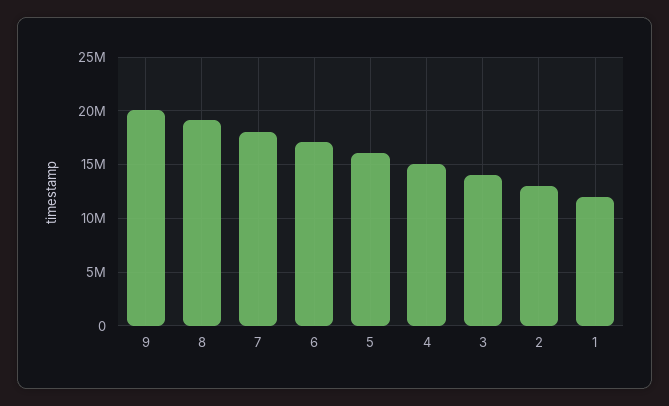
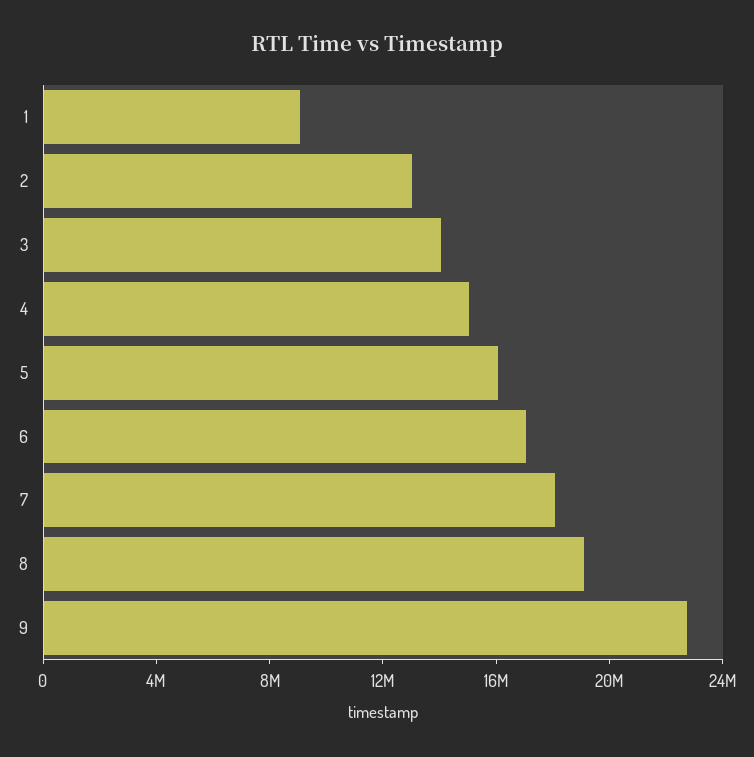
  {
-   "9": 20000000,
+   "9": 23000000,
    "8": 19000000,
    "7": 18000000,
    "6": 17000000,
    "5": 16000000,
    "4": 15000000,
    "3": 14000000,
    "2": 13000000,
-   "1": 12000000
+   "1": 9000000
  }

